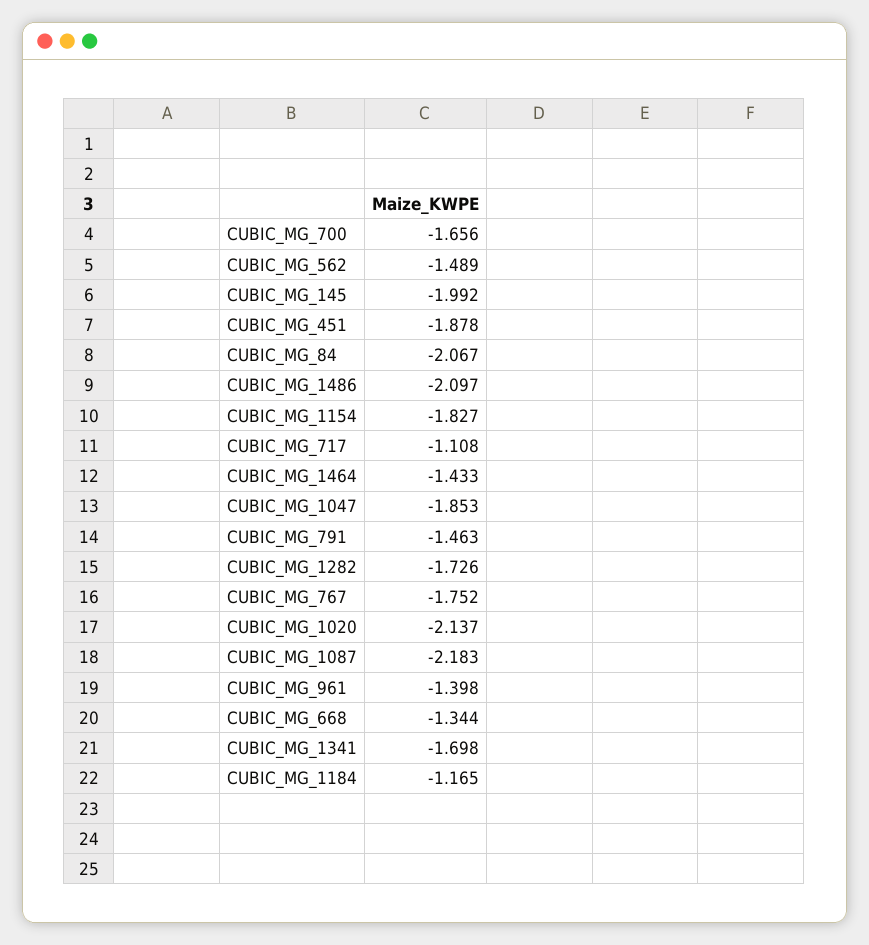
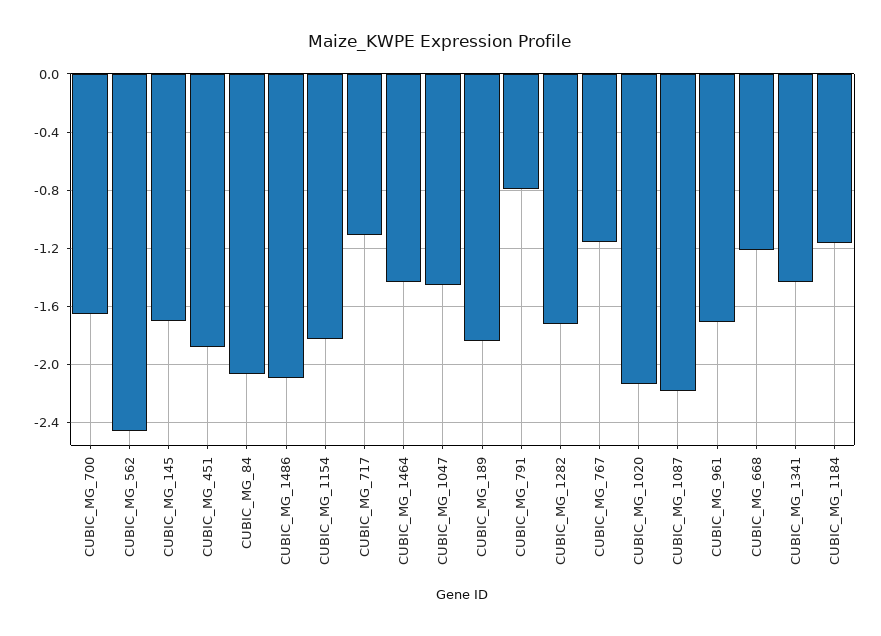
  {
    "CUBIC_MG_700": -1.656,
-   "CUBIC_MG_562": -1.489,
+   "CUBIC_MG_562": -2.45,
-   "CUBIC_MG_145": -1.992,
+   "CUBIC_MG_145": -1.7,
    "CUBIC_MG_451": -1.878,
    "CUBIC_MG_84": -2.067,
    "CUBIC_MG_1486": -2.097,
    "CUBIC_MG_1154": -1.827,
    "CUBIC_MG_717": -1.108,
    "CUBIC_MG_1464": -1.433,
-   "CUBIC_MG_1047": -1.853,
+   "CUBIC_MG_1047": -1.45,
-   "CUBIC_MG_791": -1.463,
+   "CUBIC_MG_791": -0.8,
    "CUBIC_MG_1282": -1.726,
-   "CUBIC_MG_767": -1.752,
+   "CUBIC_MG_767": -1.15,
    "CUBIC_MG_1020": -2.137,
    "CUBIC_MG_1087": -2.183,
-   "CUBIC_MG_961": -1.398,
+   "CUBIC_MG_961": -1.7,
-   "CUBIC_MG_668": -1.344,
+   "CUBIC_MG_668": -1.2,
-   "CUBIC_MG_1341": -1.698,
+   "CUBIC_MG_1341": -1.45,
-   "CUBIC_MG_1184": -1.165
+   "CUBIC_MG_1184": -1.165,
+   "CUBIC_MG_189": -1.85
  }

